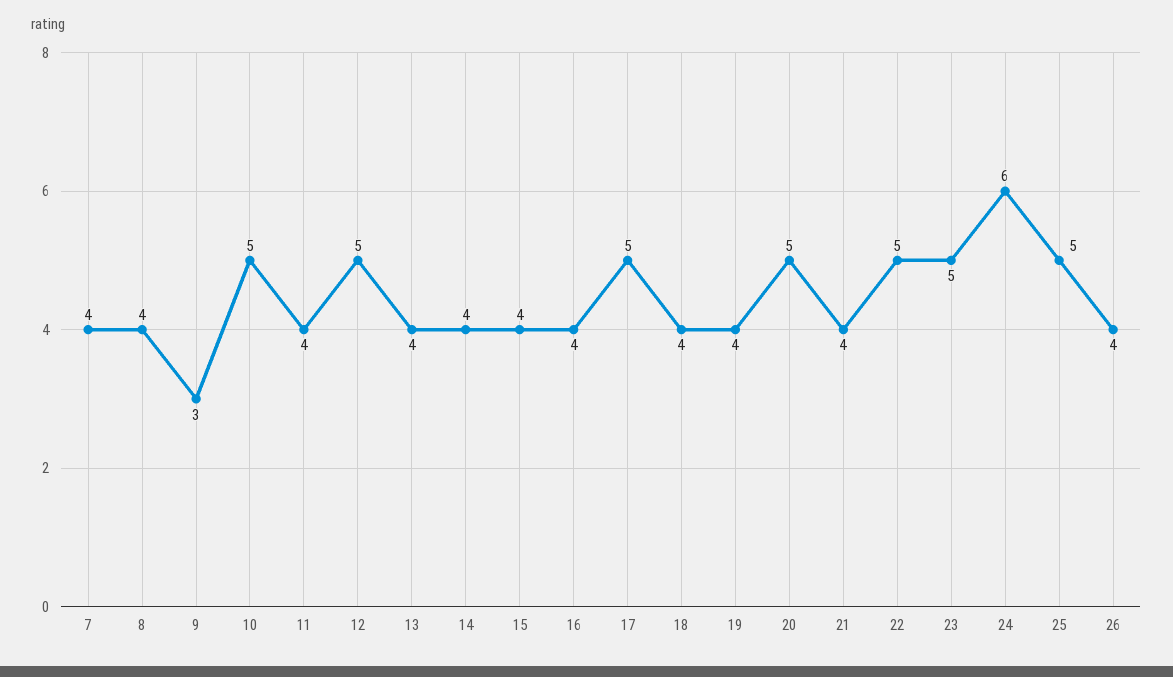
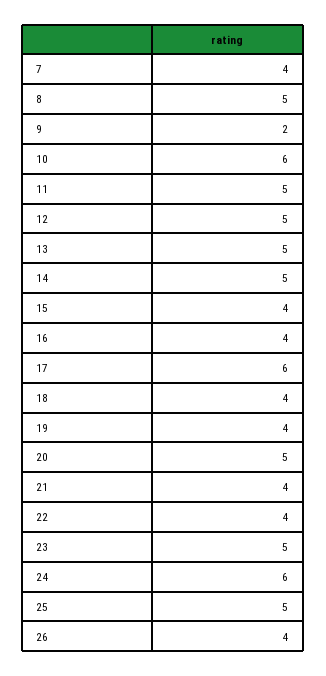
  {
    "7": 4,
-   "8": 4,
+   "8": 5,
-   "9": 3,
+   "9": 2,
-   "10": 5,
+   "10": 6,
-   "11": 4,
+   "11": 5,
    "12": 5,
-   "13": 4,
+   "13": 5,
-   "14": 4,
+   "14": 5,
    "15": 4,
    "16": 4,
-   "17": 5,
+   "17": 6,
    "18": 4,
    "19": 4,
    "20": 5,
    "21": 4,
-   "22": 5,
+   "22": 4,
    "23": 5,
    "24": 6,
    "25": 5,
    "26": 4
  }

